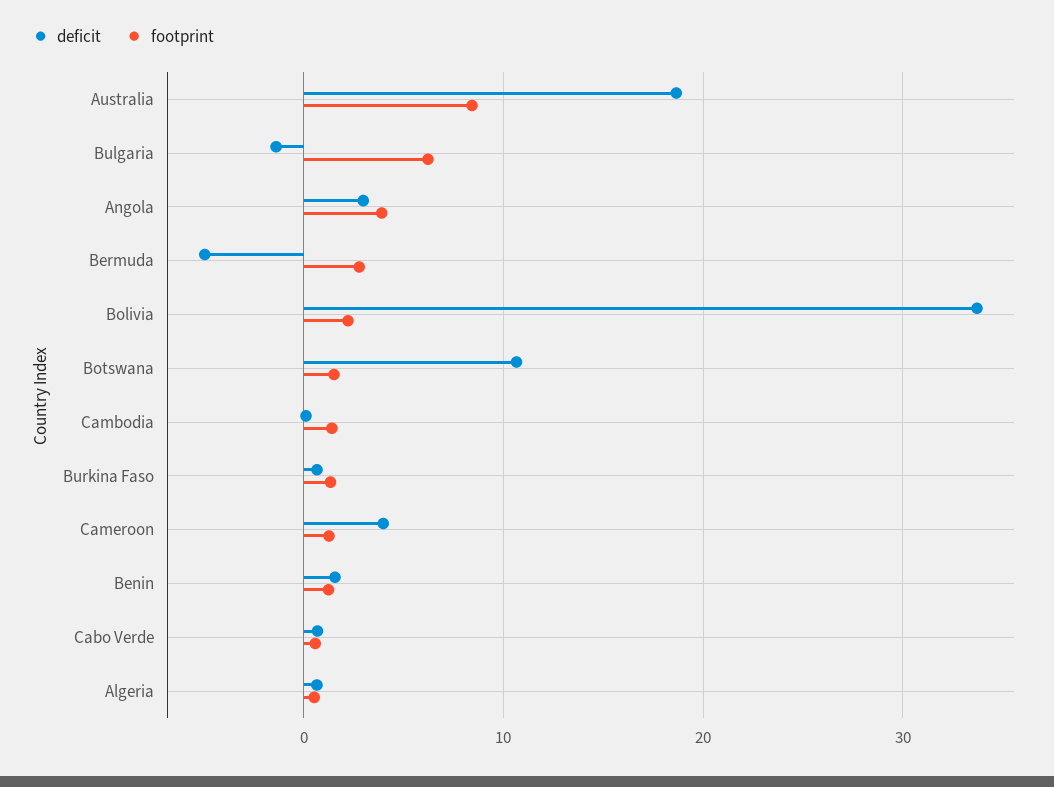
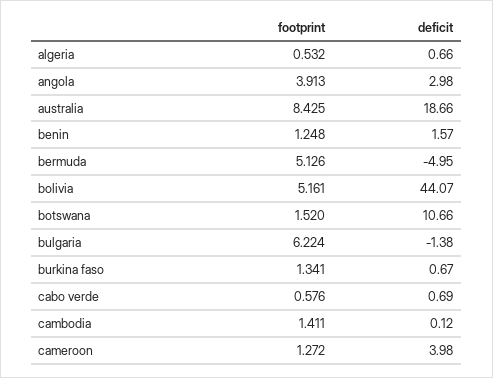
  {
    "deficit": {
      "Australia": 18.66,
      "Bulgaria": -1.38,
      "Angola": 2.98,
      "Bermuda": -4.95,
-     "Bolivia": 34,
+     "Bolivia": 44.07,
      "Botswana": 10.66,
      "Cambodia": 0.12,
      "Burkina Faso": 0.67,
      "Cameroon": 3.98,
      "Benin": 1.57,
      "Cabo Verde": 0.69,
      "Algeria": 0.66
    },
    "footprint": {
      "Australia": 8.425,
      "Bulgaria": 6.224,
      "Angola": 3.913,
-     "Bermuda": 3,
+     "Bermuda": 5.126,
-     "Bolivia": 2,
+     "Bolivia": 5.161,
      "Botswana": 1.52,
      "Cambodia": 1.411,
      "Burkina Faso": 1.341,
      "Cameroon": 1.272,
      "Benin": 1.248,
      "Cabo Verde": 0.576,
      "Algeria": 0.532
    }
  }

